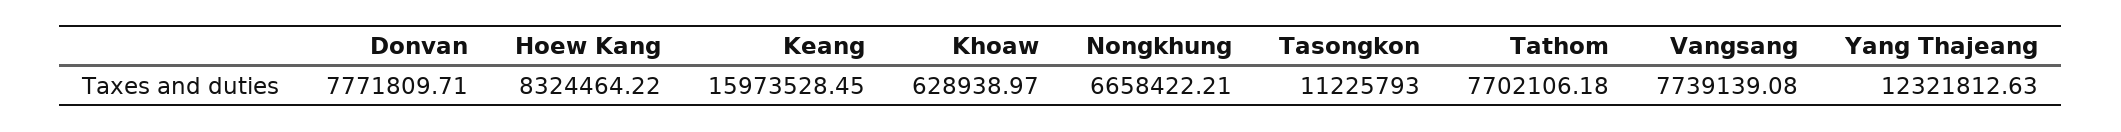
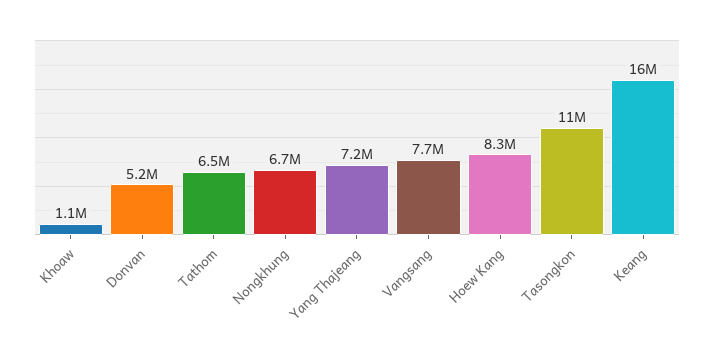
  {
-   "Donvan": 7771809.71,
+   "Donvan": 5200000,
    "Hoew Kang": 8324464.22,
    "Keang": 15973528.45,
-   "Khoaw": 628938.97,
+   "Khoaw": 1100000,
    "Nongkhung": 6658422.21,
    "Tasongkon": 11225793,
-   "Tathom": 7702106.18,
+   "Tathom": 6500000,
    "Vangsang": 7739139.08,
-   "Yang Thajeang": 12321812.63
+   "Yang Thajeang": 7200000
  }

